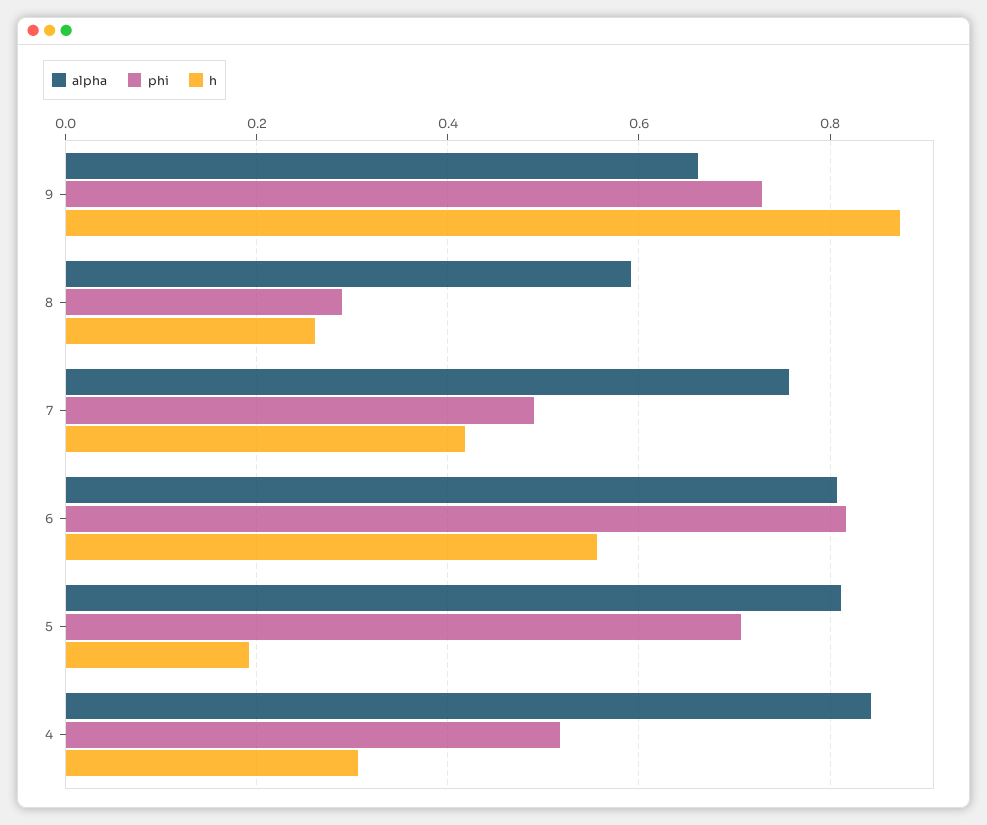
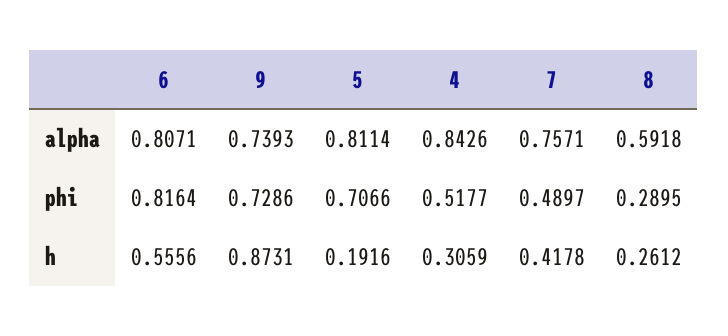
  {
    "alpha": {
-     "9": 0.66,
+     "9": 0.7393,
      "8": 0.5918,
      "7": 0.7571,
      "6": 0.8071,
      "5": 0.8114,
      "4": 0.8426
    },
    "phi": {
      "9": 0.7286,
      "8": 0.2895,
      "7": 0.4897,
      "6": 0.8164,
      "5": 0.7066,
      "4": 0.5177
    },
    "h": {
      "9": 0.8731,
      "8": 0.2612,
      "7": 0.4178,
      "6": 0.5556,
      "5": 0.1916,
      "4": 0.3059
    }
  }

